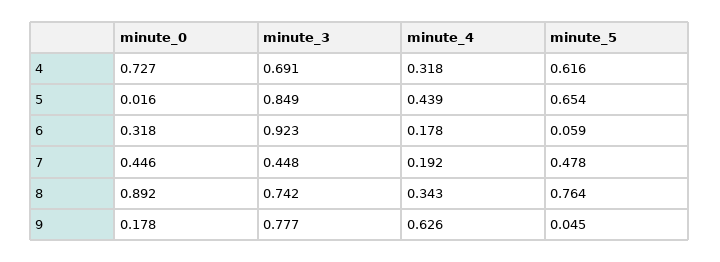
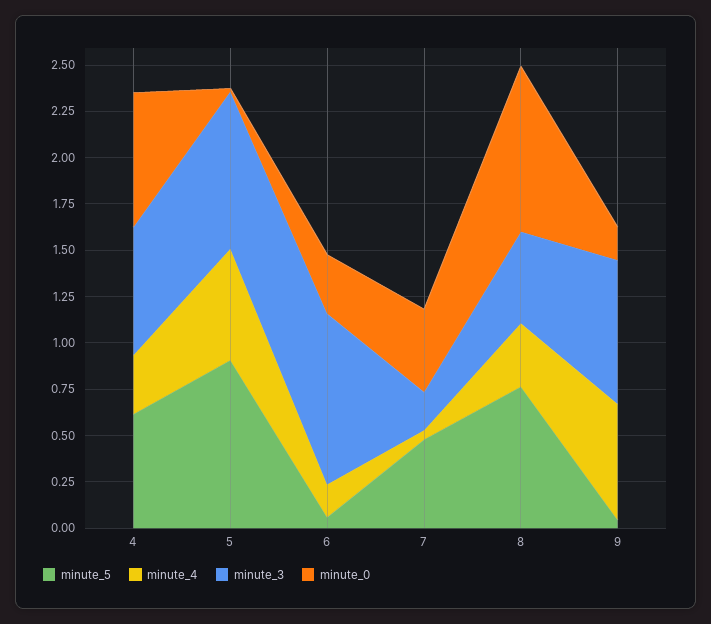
  {
    "minute_0": {
      "4": 0.727,
      "5": 0.016,
      "6": 0.318,
      "7": 0.446,
      "8": 0.892,
      "9": 0.178
    },
    "minute_3": {
      "4": 0.691,
      "5": 0.849,
      "6": 0.923,
-     "7": 0.448,
+     "7": 0.2,
-     "8": 0.742,
+     "8": 0.5,
      "9": 0.777
    },
    "minute_4": {
      "4": 0.318,
-     "5": 0.439,
+     "5": 0.6,
      "6": 0.178,
-     "7": 0.192,
+     "7": 0.05,
      "8": 0.343,
      "9": 0.626
    },
    "minute_5": {
      "4": 0.616,
-     "5": 0.654,
+     "5": 0.9,
      "6": 0.059,
      "7": 0.478,
      "8": 0.764,
      "9": 0.045
    }
  }

